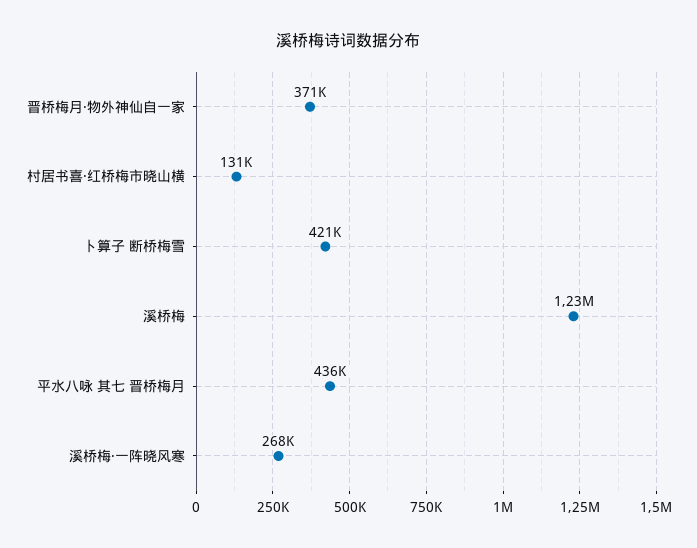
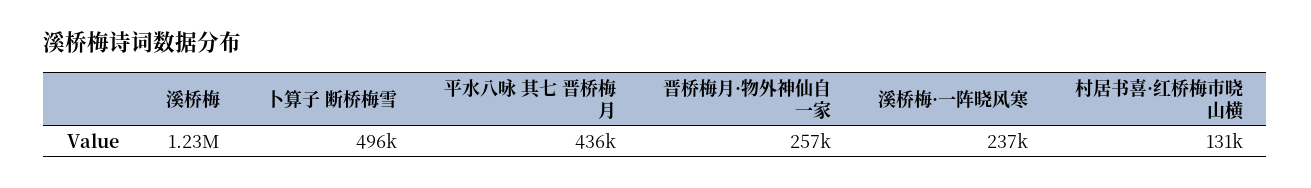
  {
-   "晋桥梅月·物外神仙自一家": 371000,
+   "晋桥梅月·物外神仙自一家": 257000,
    "村居书喜·红桥梅市晓山横": 131000,
-   "卜算子 断桥梅雪": 421000,
+   "卜算子 断桥梅雪": 496000,
    "溪桥梅": 1230000,
    "平水八咏 其七 晋桥梅月": 436000,
-   "溪桥梅·一阵晓风寒": 268000
+   "溪桥梅·一阵晓风寒": 237000
  }

